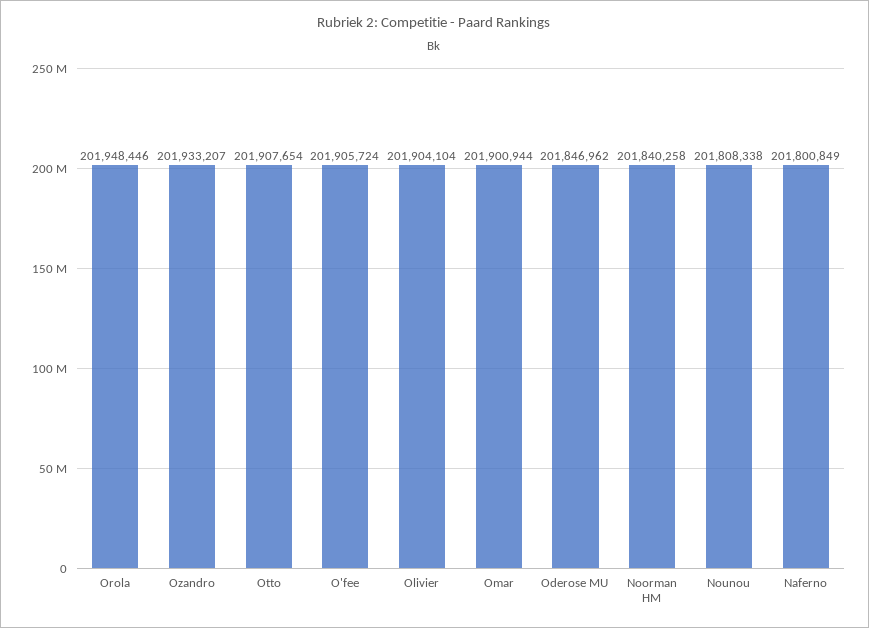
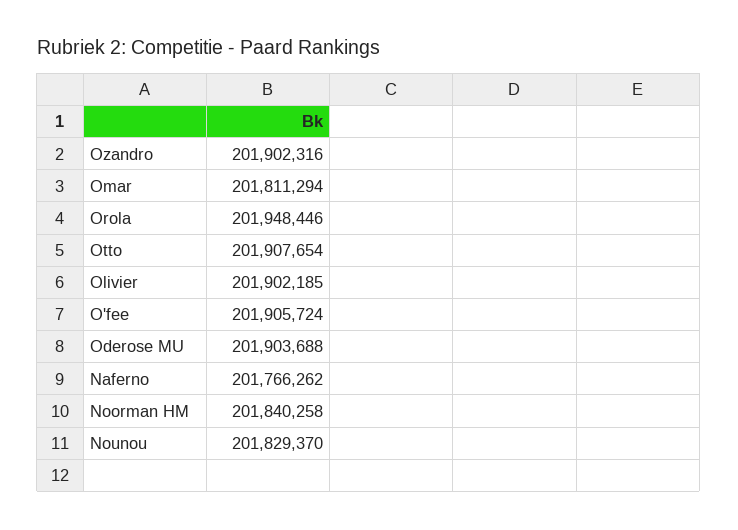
  {
    "Orola": 201948446,
-   "Ozandro": 201933207,
+   "Ozandro": 201902316,
    "Otto": 201907654,
    "O'fee": 201905724,
-   "Olivier": 201904104,
+   "Olivier": 201902185,
-   "Omar": 201900944,
+   "Omar": 201811294,
-   "Oderose MU": 201846962,
+   "Oderose MU": 201903688,
    "Noorman HM": 201840258,
-   "Nounou": 201808338,
+   "Nounou": 201829370,
-   "Naferno": 201800849
+   "Naferno": 201766262
  }

